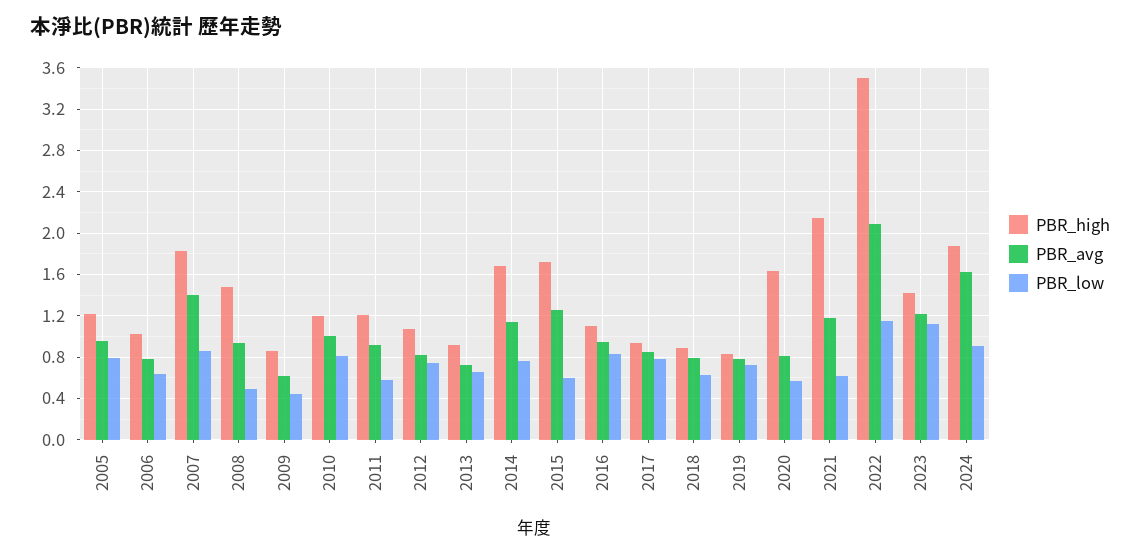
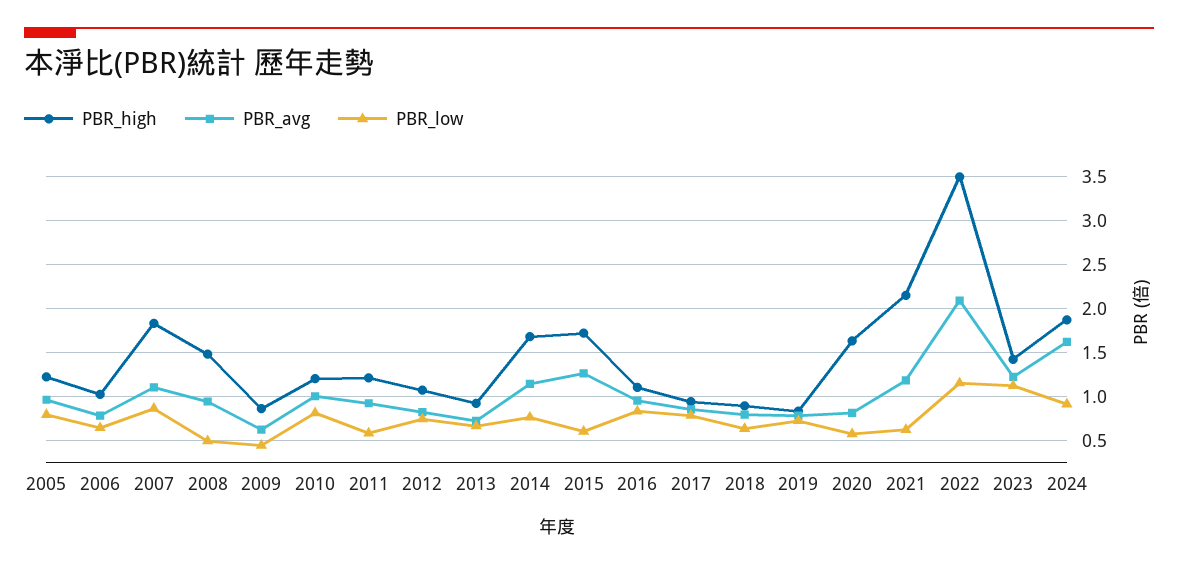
  {
    "PBR_high": {
      "2005": 1.2,
      "2006": 1,
      "2007": 1.8,
      "2008": 1.5,
      "2009": 0.9,
      "2010": 1.2,
      "2011": 1.2,
      "2012": 1.1,
      "2013": 0.9,
      "2014": 1.7,
      "2015": 1.7,
      "2016": 1.1,
      "2017": 0.9,
      "2018": 0.9,
      "2019": 0.8,
      "2020": 1.6,
      "2021": 2.2,
      "2022": 3.5,
      "2023": 1.4,
      "2024": 1.9
    },
    "PBR_avg": {
      "2005": 1,
      "2006": 0.8,
-     "2007": 1.4,
+     "2007": 1.1,
      "2008": 0.9,
      "2009": 0.6,
      "2010": 1,
      "2011": 0.9,
      "2012": 0.8,
      "2013": 0.7,
      "2014": 1.1,
      "2015": 1.3,
      "2016": 1,
      "2017": 0.9,
      "2018": 0.8,
      "2019": 0.8,
      "2020": 0.8,
      "2021": 1.2,
      "2022": 2.1,
      "2023": 1.2,
      "2024": 1.6
    },
    "PBR_low": {
      "2005": 0.8,
      "2006": 0.6,
      "2007": 0.9,
      "2008": 0.5,
      "2009": 0.4,
      "2010": 0.8,
      "2011": 0.6,
      "2012": 0.7,
      "2013": 0.7,
      "2014": 0.8,
      "2015": 0.6,
      "2016": 0.8,
      "2017": 0.8,
      "2018": 0.6,
      "2019": 0.7,
      "2020": 0.6,
      "2021": 0.6,
      "2022": 1.2,
      "2023": 1.1,
      "2024": 0.9
    }
  }

